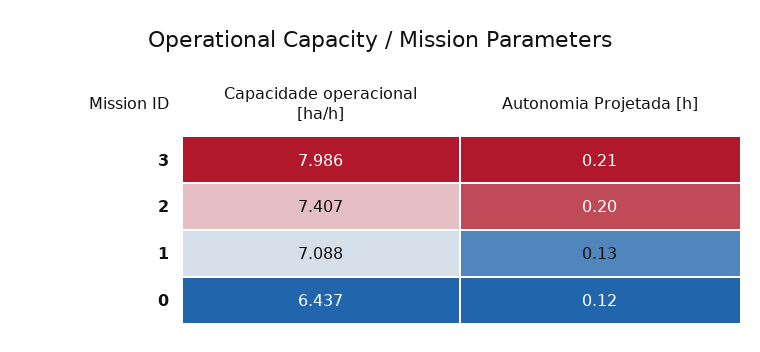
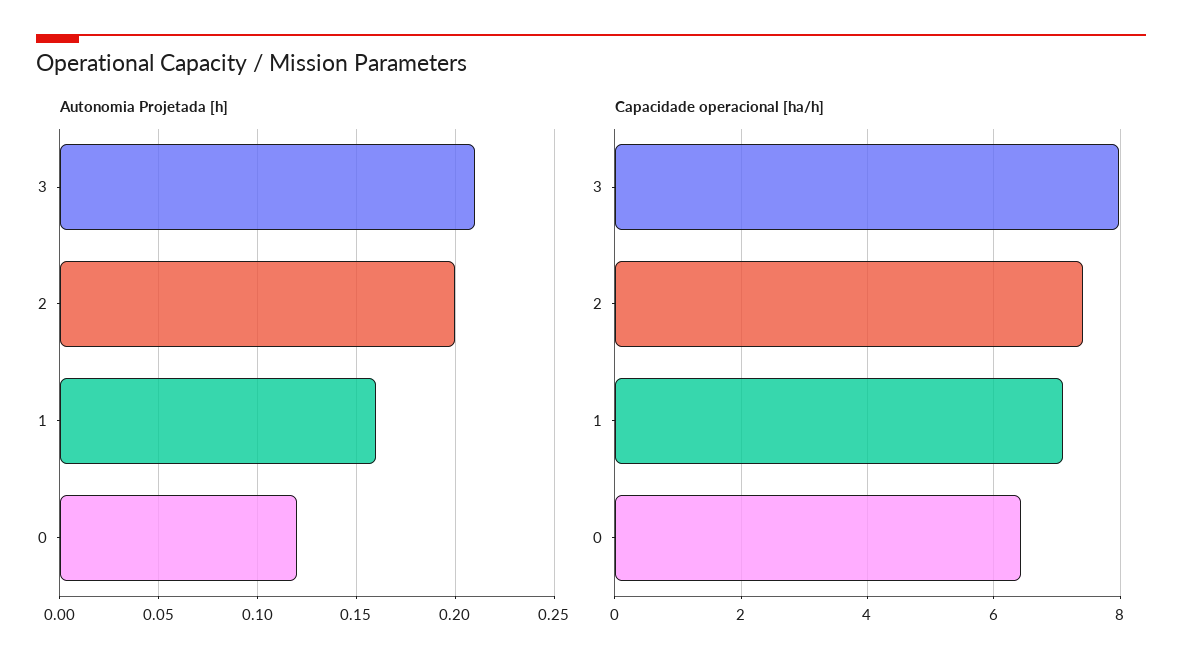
  {
    "Capacidade operacional [ha/h]": {
      "3": 7.986,
      "2": 7.407,
      "1": 7.088,
      "0": 6.437
    },
    "Autonomia Projetada [h]": {
      "3": 0.21,
      "2": 0.2,
-     "1": 0.13,
+     "1": 0.16,
      "0": 0.12
    }
  }

